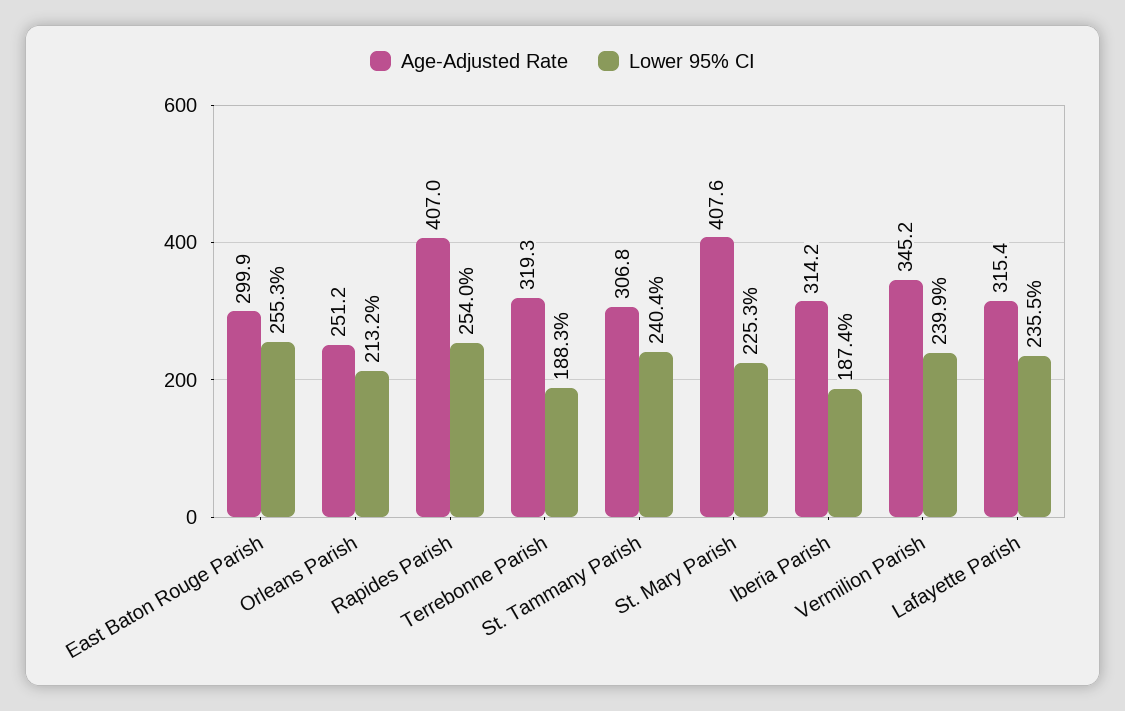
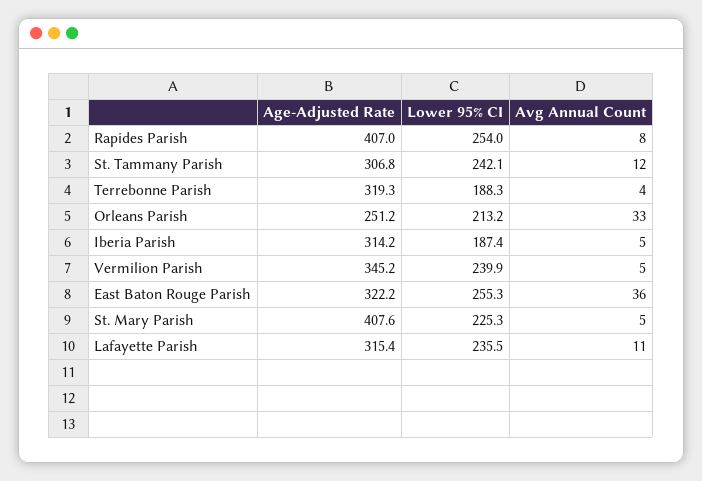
  {
    "Age-Adjusted Rate": {
-     "East Baton Rouge Parish": 299.9,
+     "East Baton Rouge Parish": 322.2,
      "Orleans Parish": 251.2,
      "Rapides Parish": 407,
      "Terrebonne Parish": 319.3,
      "St. Tammany Parish": 306.8,
      "St. Mary Parish": 407.6,
      "Iberia Parish": 314.2,
      "Vermilion Parish": 345.2,
      "Lafayette Parish": 315.4
    },
    "Lower 95% CI": {
      "East Baton Rouge Parish": 255.3,
      "Orleans Parish": 213.2,
      "Rapides Parish": 254,
      "Terrebonne Parish": 188.3,
-     "St. Tammany Parish": 240.4,
+     "St. Tammany Parish": 242.1,
      "St. Mary Parish": 225.3,
      "Iberia Parish": 187.4,
      "Vermilion Parish": 239.9,
      "Lafayette Parish": 235.5
-   }
+   },
+   "Avg Annual Count": {
+     "Rapides Parish": 8,
+     "St. Tammany Parish": 12,
+     "Terrebonne Parish": 4,
+     "Orleans Parish": 33,
+     "Iberia Parish": 5,
+     "Vermilion Parish": 5,
+     "East Baton Rouge Parish": 36,
+     "St. Mary Parish": 5,
+     "Lafayette Parish": 11
+   }
  }

